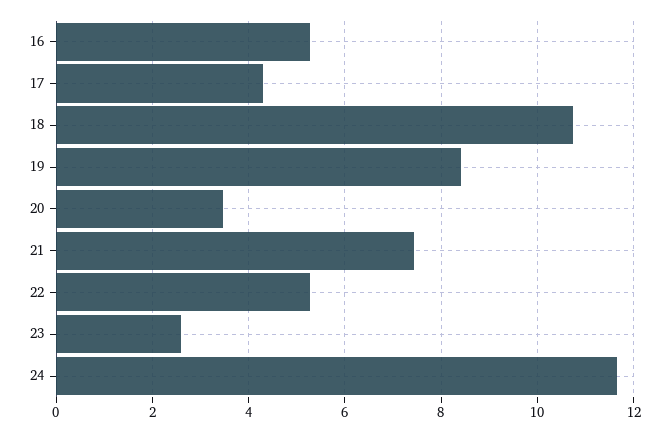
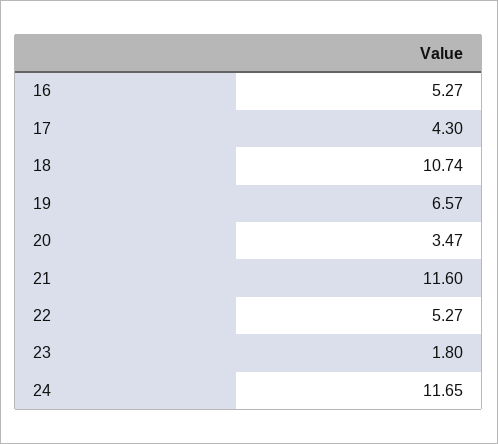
  {
    "16": 5.27,
    "17": 4.3,
    "18": 10.74,
-   "19": 8.4,
+   "19": 6.57,
    "20": 3.47,
-   "21": 7.4,
+   "21": 11.6,
    "22": 5.27,
-   "23": 2.6,
+   "23": 1.8,
    "24": 11.65
  }

